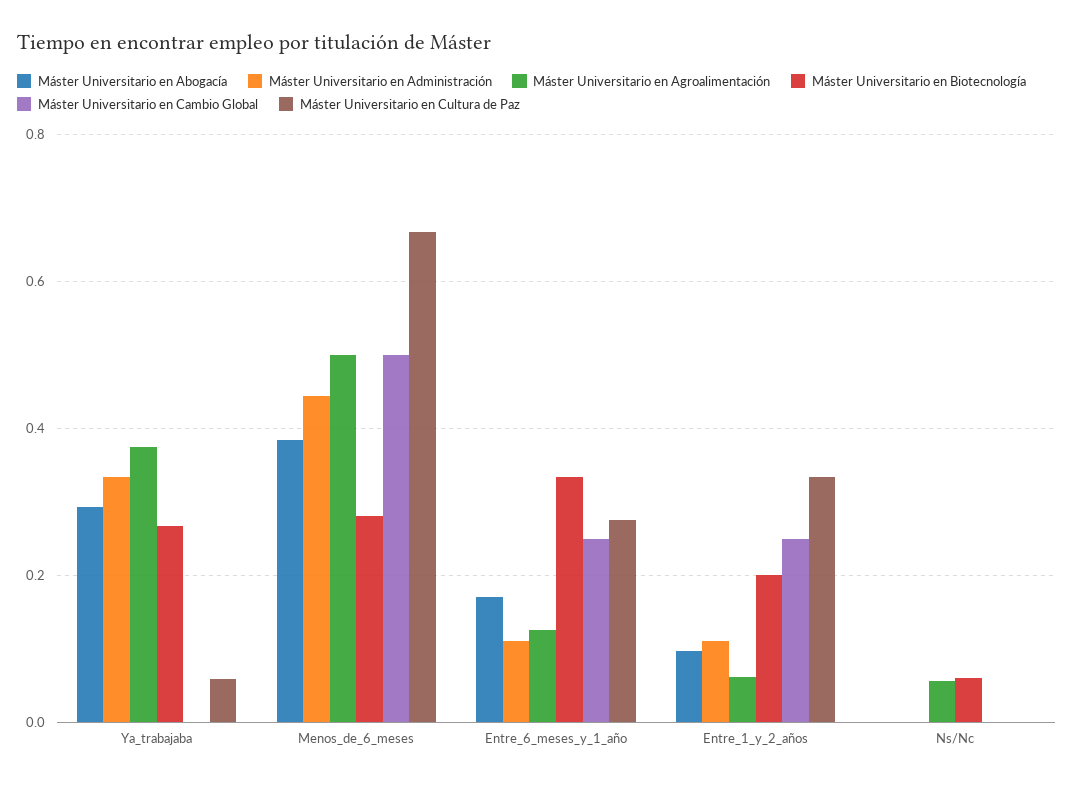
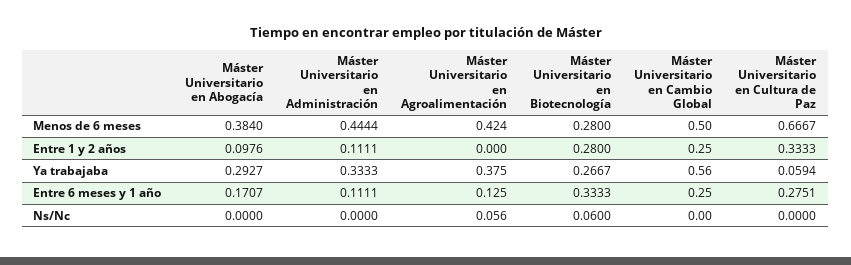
  {
    "Máster Universitario en Abogacía": {
      "Ya_trabajaba": 0.2927,
      "Menos_de_6_meses": 0.384,
      "Entre_6_meses_y_1_año": 0.1707,
      "Entre_1_y_2_años": 0.0976,
      "Ns/Nc": 0
    },
    "Máster Universitario en Administración": {
      "Ya_trabajaba": 0.3333,
      "Menos_de_6_meses": 0.4444,
      "Entre_6_meses_y_1_año": 0.1111,
      "Entre_1_y_2_años": 0.1111,
      "Ns/Nc": 0
    },
    "Máster Universitario en Agroalimentación": {
      "Ya_trabajaba": 0.375,
-     "Menos_de_6_meses": 0.5,
+     "Menos_de_6_meses": 0.424,
      "Entre_6_meses_y_1_año": 0.125,
-     "Entre_1_y_2_años": 0.06,
+     "Entre_1_y_2_años": 0,
      "Ns/Nc": 0.056
    },
    "Máster Universitario en Biotecnología": {
      "Ya_trabajaba": 0.2667,
      "Menos_de_6_meses": 0.28,
      "Entre_6_meses_y_1_año": 0.3333,
-     "Entre_1_y_2_años": 0.2,
+     "Entre_1_y_2_años": 0.28,
      "Ns/Nc": 0.06
    },
    "Máster Universitario en Cambio Global": {
-     "Ya_trabajaba": 0,
+     "Ya_trabajaba": 0.56,
      "Menos_de_6_meses": 0.5,
      "Entre_6_meses_y_1_año": 0.25,
      "Entre_1_y_2_años": 0.25,
      "Ns/Nc": 0
    },
    "Máster Universitario en Cultura de Paz": {
      "Ya_trabajaba": 0.0594,
      "Menos_de_6_meses": 0.6667,
      "Entre_6_meses_y_1_año": 0.2751,
      "Entre_1_y_2_años": 0.3333,
      "Ns/Nc": 0
    }
  }

